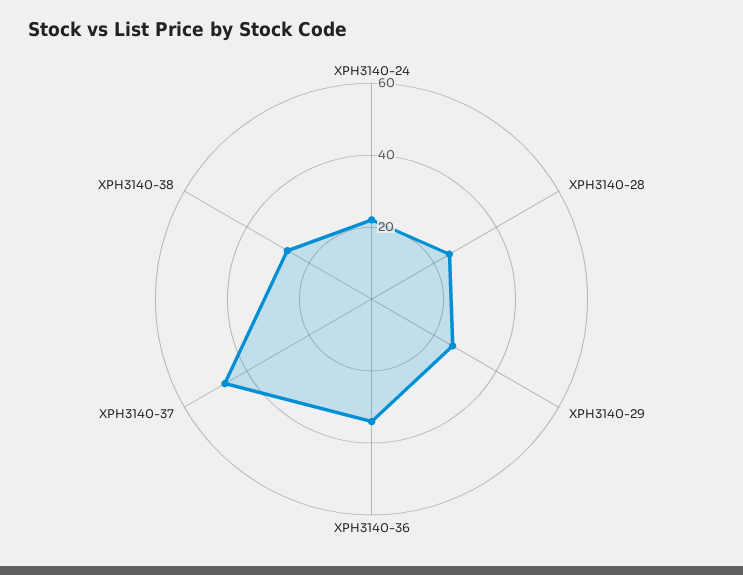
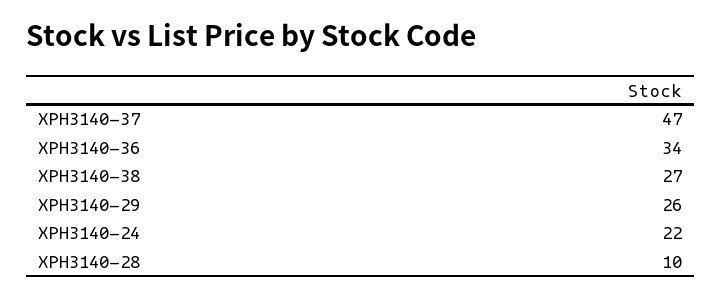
  {
    "XPH3140-24": 22,
-   "XPH3140-28": 25,
+   "XPH3140-28": 10,
    "XPH3140-29": 26,
    "XPH3140-36": 34,
    "XPH3140-37": 47,
    "XPH3140-38": 27
  }

